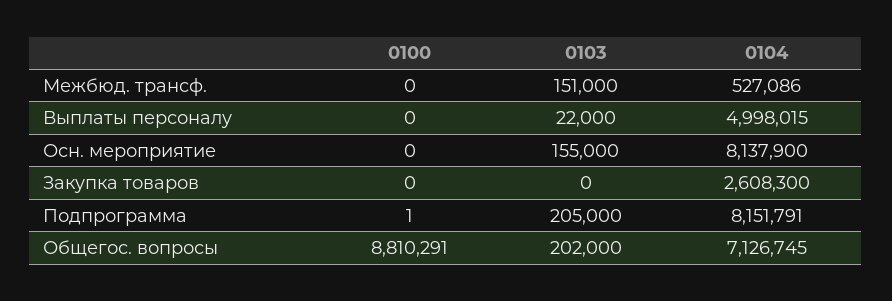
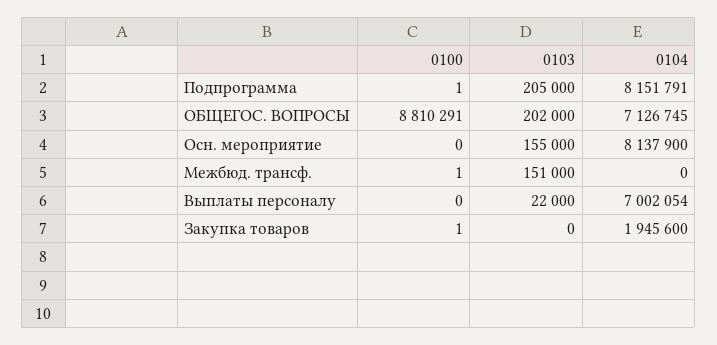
  {
    "0100": {
-     "Межбюд. трансф.": 0,
+     "Межбюд. трансф.": 1,
      "Выплаты персоналу": 0,
      "Осн. мероприятие": 0,
-     "Закупка товаров": 0,
+     "Закупка товаров": 1,
      "Подпрограмма": 1,
      "Общегос. вопросы": 8810291
    },
    "0103": {
      "Межбюд. трансф.": 151000,
      "Выплаты персоналу": 22000,
      "Осн. мероприятие": 155000,
      "Закупка товаров": 0,
      "Подпрограмма": 205000,
      "Общегос. вопросы": 202000
    },
    "0104": {
-     "Межбюд. трансф.": 527086,
+     "Межбюд. трансф.": 0,
-     "Выплаты персоналу": 4998015,
+     "Выплаты персоналу": 7002054,
      "Осн. мероприятие": 8137900,
-     "Закупка товаров": 2608300,
+     "Закупка товаров": 1945600,
      "Подпрограмма": 8151791,
      "Общегос. вопросы": 7126745
    }
  }

